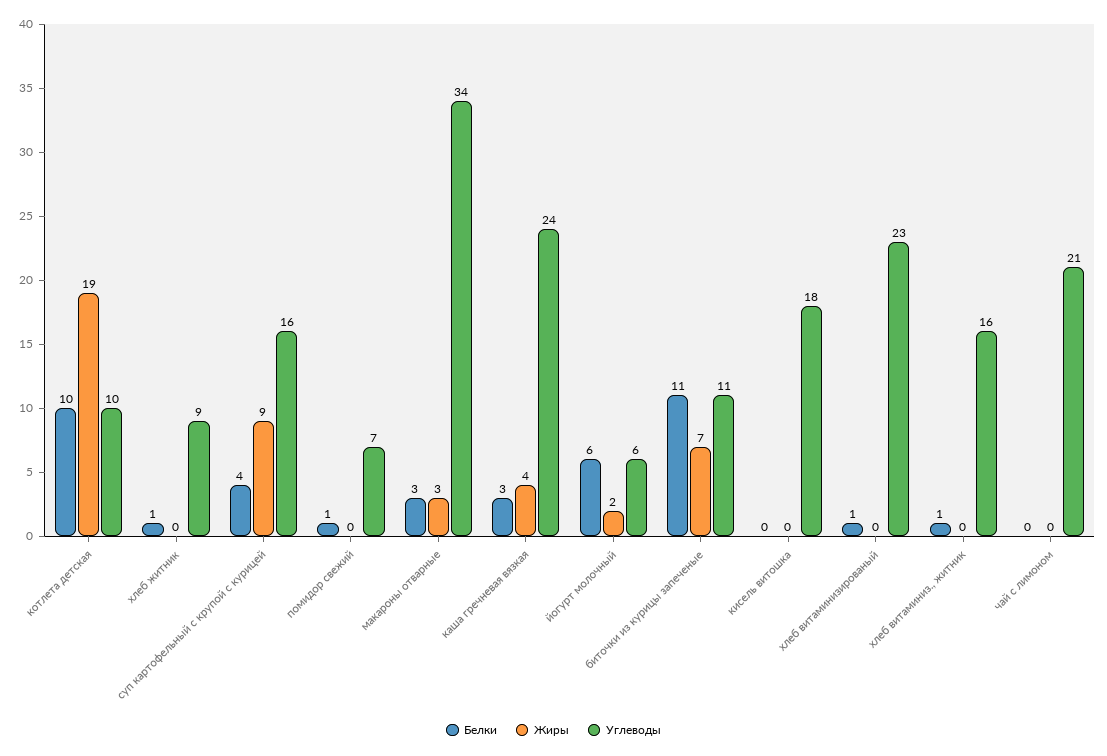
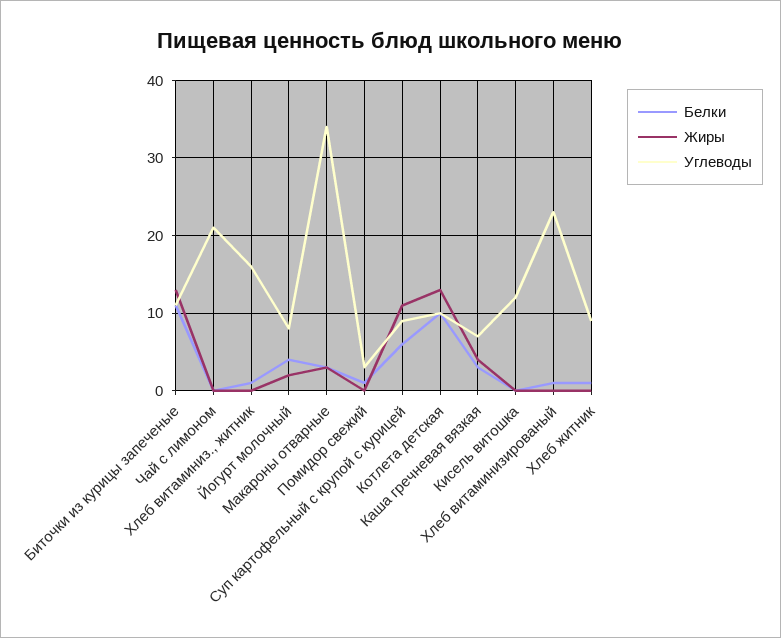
  {
    "Белки": {
      "котлета детская": 10,
      "хлеб житник": 1,
-     "суп картофельный с крупой с курицей": 4,
+     "суп картофельный с крупой с курицей": 6,
      "помидор свежий": 1,
      "макароны отварные": 3,
      "каша гречневая вязкая": 3,
-     "йогурт молочный": 6,
+     "йогурт молочный": 4,
      "биточки из курицы запеченые": 11,
      "кисель витошка": 0,
      "хлеб витаминизированый": 1,
      "хлеб витаминиз., житник": 1,
      "чай с лимоном": 0
    },
    "Жиры": {
-     "котлета детская": 19,
+     "котлета детская": 13,
      "хлеб житник": 0,
-     "суп картофельный с крупой с курицей": 9,
+     "суп картофельный с крупой с курицей": 11,
      "помидор свежий": 0,
      "макароны отварные": 3,
      "каша гречневая вязкая": 4,
      "йогурт молочный": 2,
-     "биточки из курицы запеченые": 7,
+     "биточки из курицы запеченые": 13,
      "кисель витошка": 0,
      "хлеб витаминизированый": 0,
      "хлеб витаминиз., житник": 0,
      "чай с лимоном": 0
    },
    "Углеводы": {
      "котлета детская": 10,
      "хлеб житник": 9,
-     "суп картофельный с крупой с курицей": 16,
+     "суп картофельный с крупой с курицей": 9,
-     "помидор свежий": 7,
+     "помидор свежий": 3,
      "макароны отварные": 34,
-     "каша гречневая вязкая": 24,
+     "каша гречневая вязкая": 7,
-     "йогурт молочный": 6,
+     "йогурт молочный": 8,
      "биточки из курицы запеченые": 11,
-     "кисель витошка": 18,
+     "кисель витошка": 12,
      "хлеб витаминизированый": 23,
      "хлеб витаминиз., житник": 16,
      "чай с лимоном": 21
    }
  }

